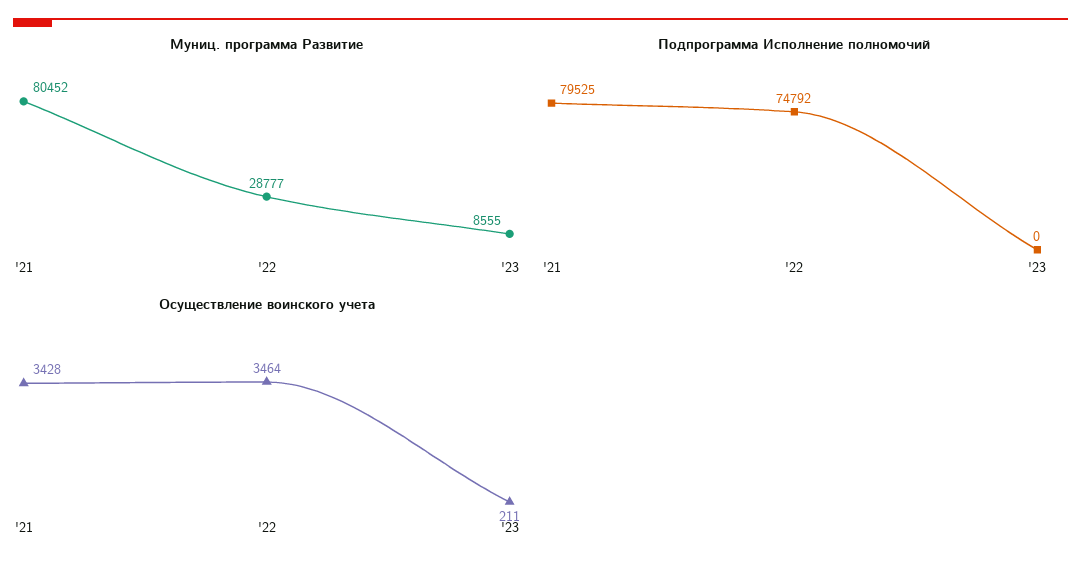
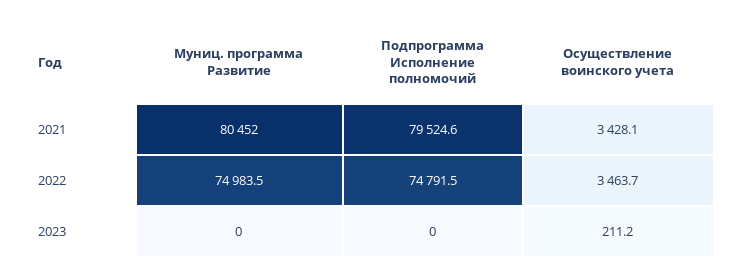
  {
    "Муниц. программа Развитие": {
      "'21": 80452,
-     "'22": 28777,
+     "'22": 74983.5,
-     "'23": 8555
+     "'23": 0
    },
    "Подпрограмма Исполнение полномочий": {
      "'21": 79524.6,
      "'22": 74791.5,
      "'23": 0
    },
    "Осуществление воинского учета": {
      "'21": 3428.1,
      "'22": 3463.7,
      "'23": 211.2
    }
  }

